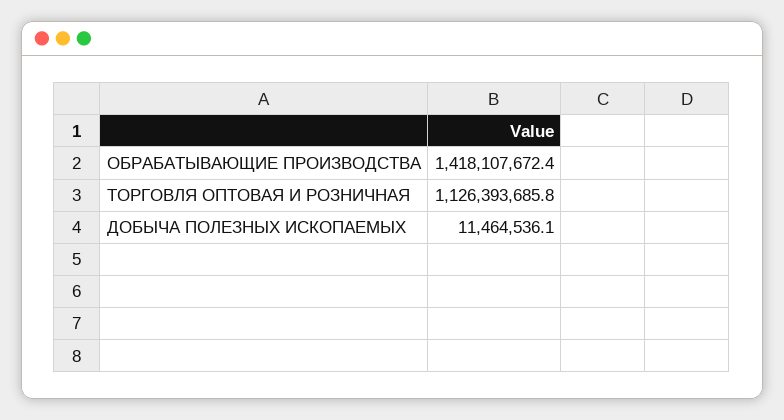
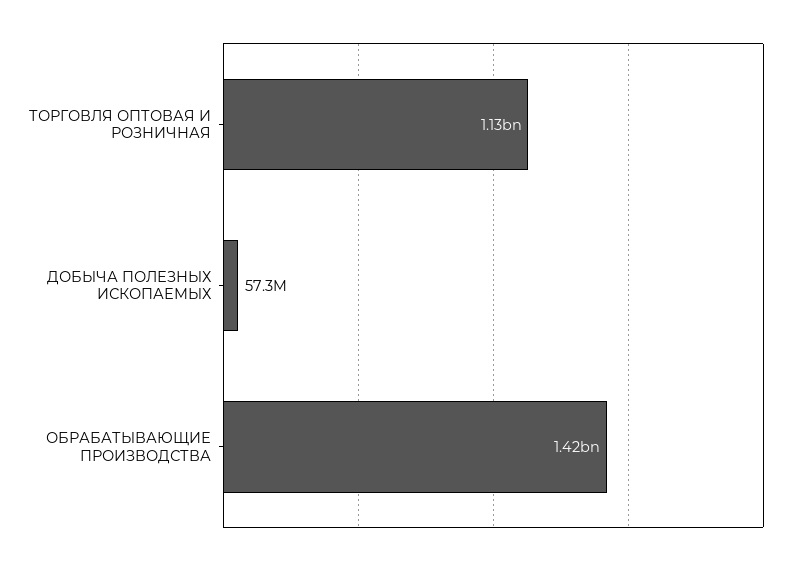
  {
    "ОБРАБАТЫВАЮЩИЕ ПРОИЗВОДСТВА": 1418107672.4,
    "ТОРГОВЛЯ ОПТОВАЯ И РОЗНИЧНАЯ": 1126393685.8,
-   "ДОБЫЧА ПОЛЕЗНЫХ ИСКОПАЕМЫХ": 11464536.1
+   "ДОБЫЧА ПОЛЕЗНЫХ ИСКОПАЕМЫХ": 57300000
  }

